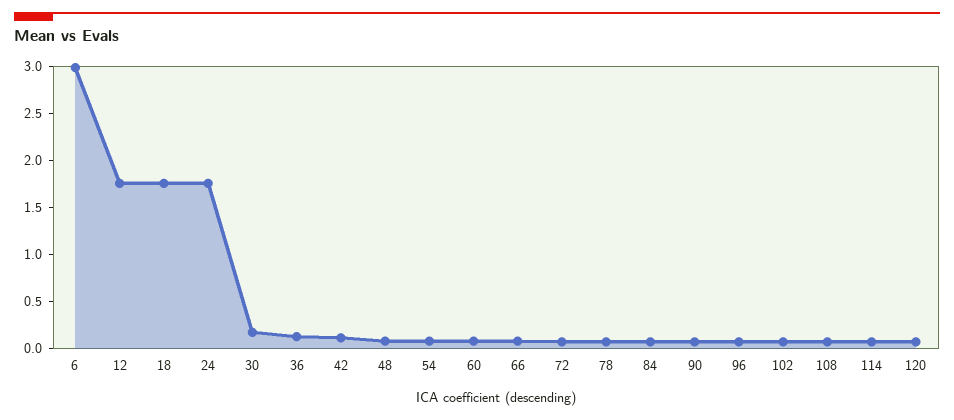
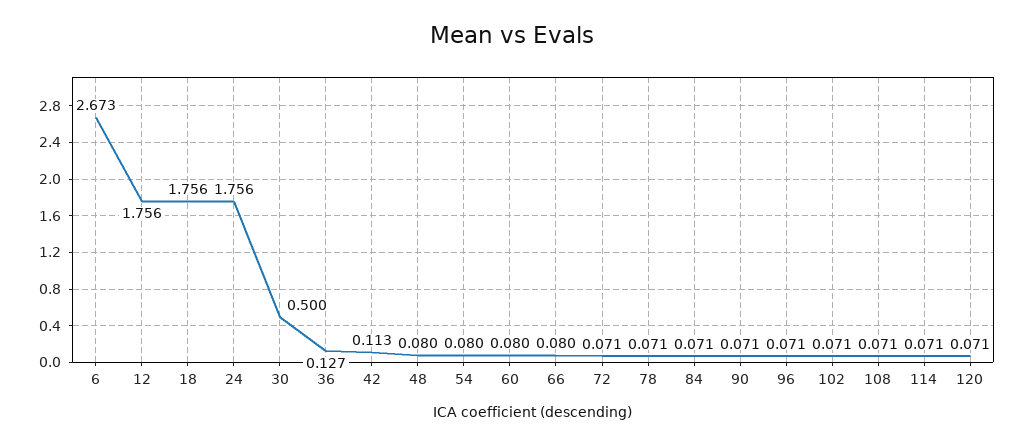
  {
-   "6": 3,
+   "6": 2.673,
    "12": 1.756,
    "18": 1.756,
    "24": 1.756,
-   "30": 0.2,
+   "30": 0.5,
    "36": 0.127,
    "42": 0.113,
    "48": 0.08,
    "54": 0.08,
    "60": 0.08,
    "66": 0.08,
    "72": 0.071,
    "78": 0.071,
    "84": 0.071,
    "90": 0.071,
    "96": 0.071,
    "102": 0.071,
    "108": 0.071,
    "114": 0.071,
    "120": 0.071
  }

